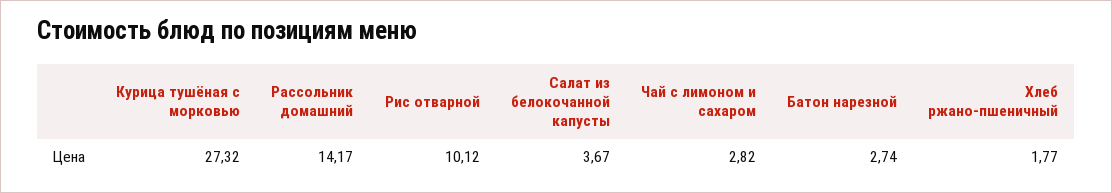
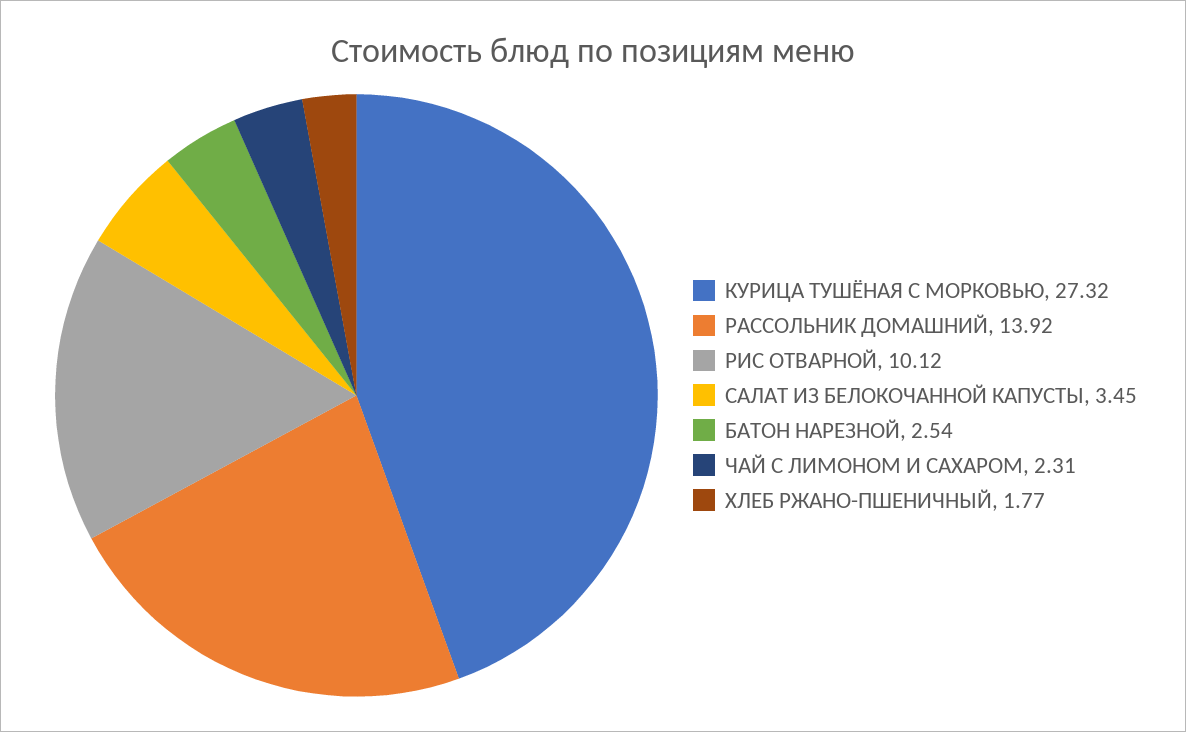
  {
    "Курица тушёная с морковью": 27.32,
-   "Рассольник домашний": 14.17,
+   "Рассольник домашний": 13.92,
    "Рис отварной": 10.12,
-   "Салат из белокочанной капусты": 3.67,
+   "Салат из белокочанной капусты": 3.45,
-   "Чай с лимоном и сахаром": 2.82,
+   "Чай с лимоном и сахаром": 2.31,
-   "Батон нарезной": 2.74,
+   "Батон нарезной": 2.54,
    "Хлеб ржано-пшеничный": 1.77
  }

